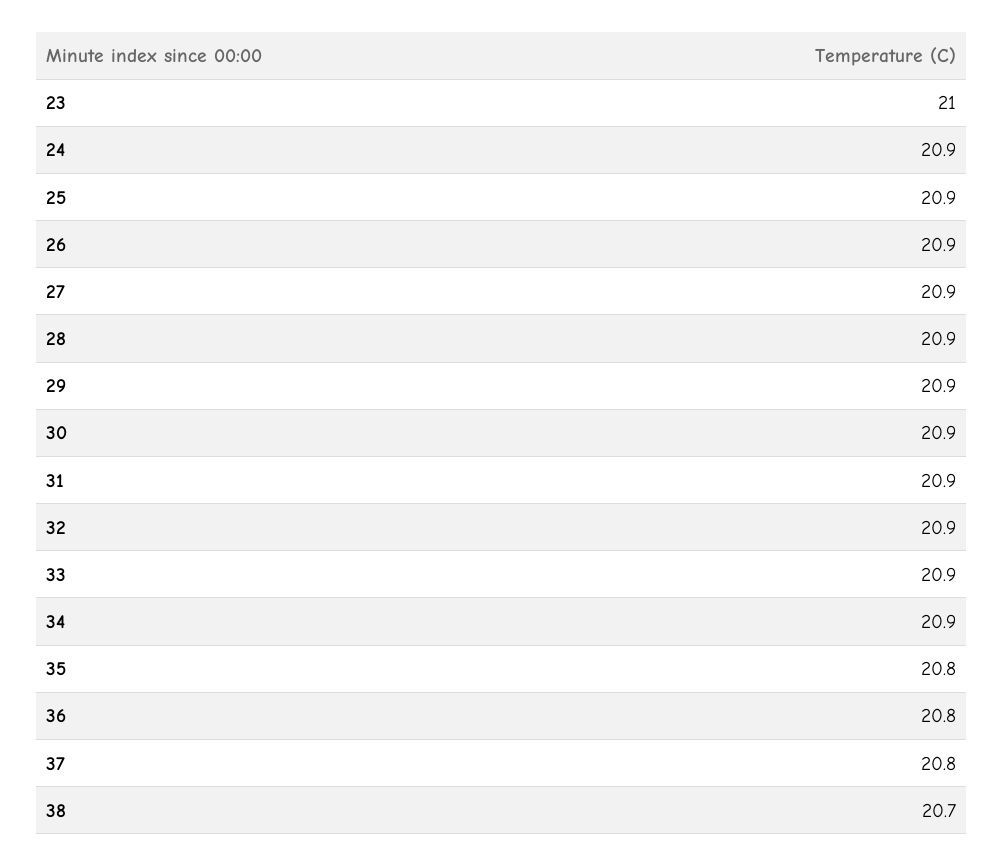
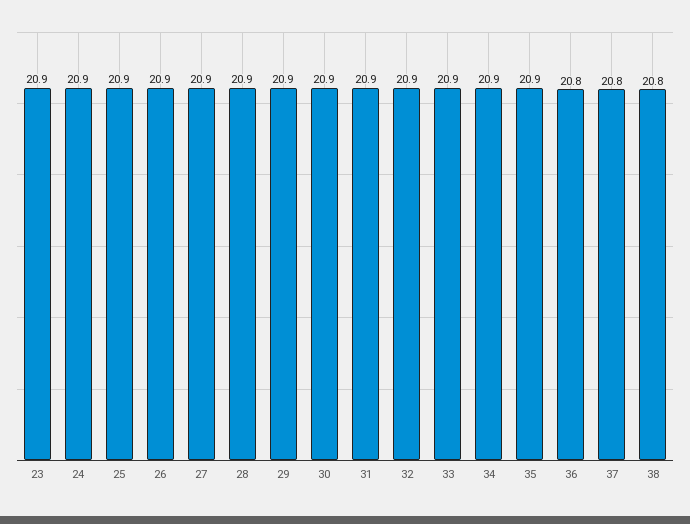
  {
-   "23": 21,
+   "23": 20.9,
    "24": 20.9,
    "25": 20.9,
    "26": 20.9,
    "27": 20.9,
    "28": 20.9,
    "29": 20.9,
    "30": 20.9,
    "31": 20.9,
    "32": 20.9,
    "33": 20.9,
    "34": 20.9,
-   "35": 20.8,
+   "35": 20.9,
    "36": 20.8,
    "37": 20.8,
-   "38": 20.7
+   "38": 20.8
  }

